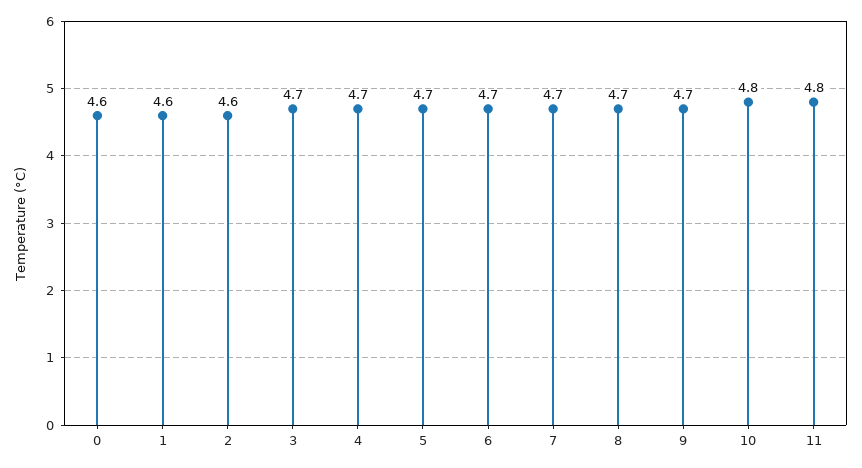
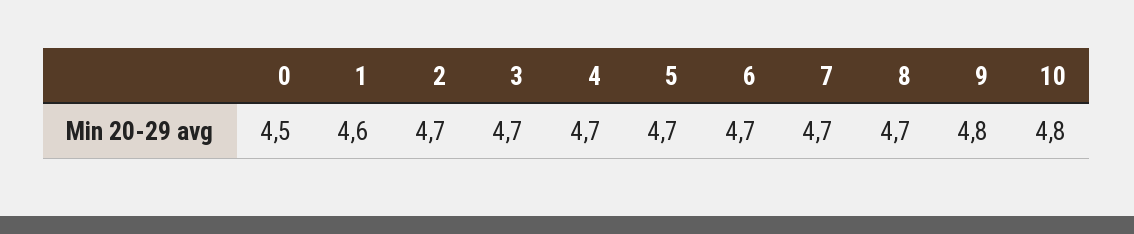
  {
-   "0": 4.6,
+   "0": 4.5,
    "1": 4.6,
-   "2": 4.6,
+   "2": 4.7,
    "3": 4.7,
    "4": 4.7,
    "5": 4.7,
    "6": 4.7,
    "7": 4.7,
    "8": 4.7,
-   "9": 4.7,
+   "9": 4.8,
-   "10": 4.8,
+   "10": 4.8
-   "11": 4.8
  }

